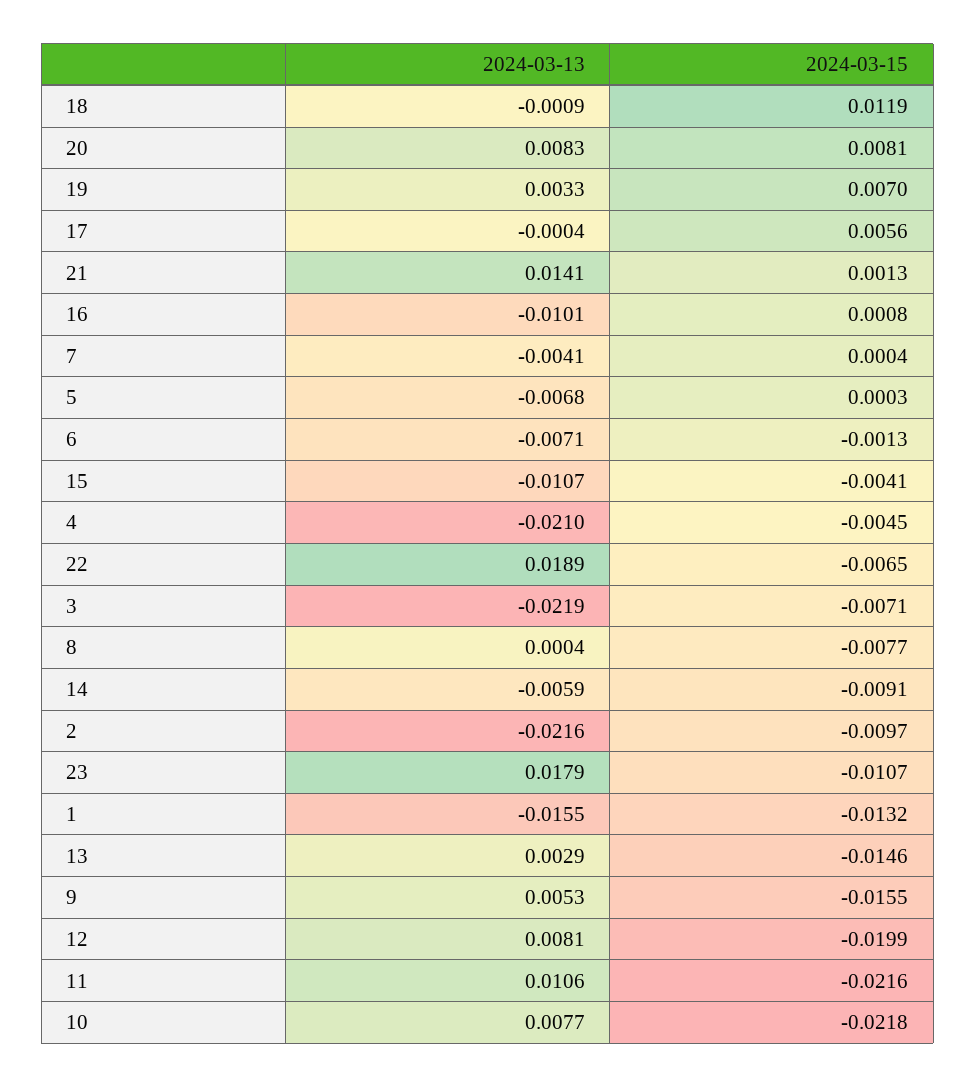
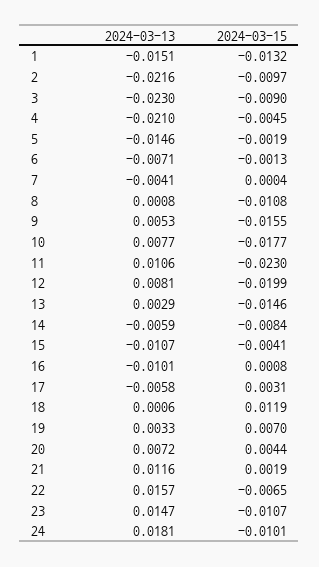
  {
    "2024-03-13": {
-     "18": -0.0009,
+     "18": 0.0006,
-     "20": 0.0083,
+     "20": 0.0072,
      "19": 0.0033,
-     "17": -0.0004,
+     "17": -0.0058,
-     "21": 0.0141,
+     "21": 0.0116,
      "16": -0.0101,
      "7": -0.0041,
-     "5": -0.0068,
+     "5": -0.0146,
      "6": -0.0071,
      "15": -0.0107,
      "4": -0.021,
-     "22": 0.0189,
+     "22": 0.0157,
-     "3": -0.0219,
+     "3": -0.023,
-     "8": 0.0004,
+     "8": 0.0008,
      "14": -0.0059,
      "2": -0.0216,
-     "23": 0.0179,
+     "23": 0.0147,
-     "1": -0.0155,
+     "1": -0.0151,
      "13": 0.0029,
      "9": 0.0053,
      "12": 0.0081,
      "11": 0.0106,
-     "10": 0.0077
+     "10": 0.0077,
+     "24": 0.0181
    },
    "2024-03-15": {
      "18": 0.0119,
-     "20": 0.0081,
+     "20": 0.0044,
      "19": 0.007,
-     "17": 0.0056,
+     "17": 0.0031,
-     "21": 0.0013,
+     "21": 0.0019,
      "16": 0.0008,
      "7": 0.0004,
-     "5": 0.0003,
+     "5": -0.0019,
      "6": -0.0013,
      "15": -0.0041,
      "4": -0.0045,
      "22": -0.0065,
-     "3": -0.0071,
+     "3": -0.009,
-     "8": -0.0077,
+     "8": -0.0108,
-     "14": -0.0091,
+     "14": -0.0084,
      "2": -0.0097,
      "23": -0.0107,
      "1": -0.0132,
      "13": -0.0146,
      "9": -0.0155,
      "12": -0.0199,
-     "11": -0.0216,
+     "11": -0.023,
-     "10": -0.0218
+     "10": -0.0177,
+     "24": -0.0101
    }
  }

